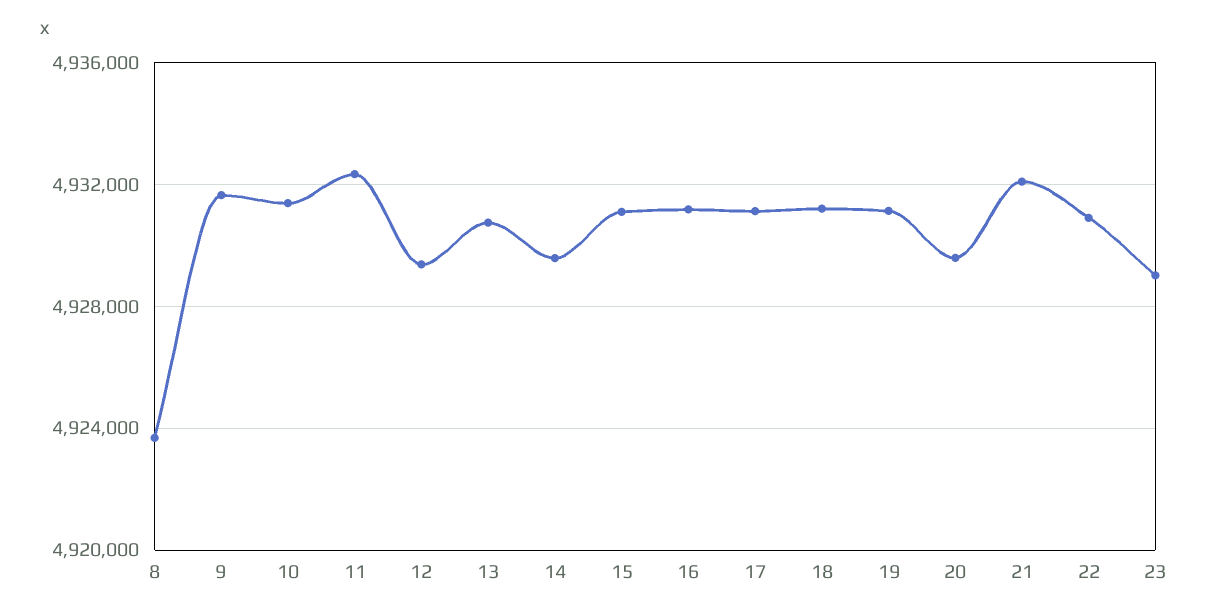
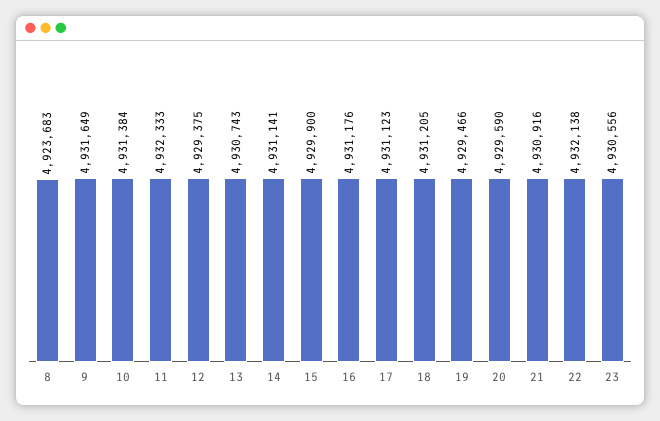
  {
    "8": 4923683,
    "9": 4931649,
    "10": 4931384,
    "11": 4932333,
    "12": 4929375,
    "13": 4930743,
-   "14": 4929500,
+   "14": 4931141,
-   "15": 4931000,
+   "15": 4929900,
    "16": 4931176,
    "17": 4931123,
    "18": 4931205,
-   "19": 4931000,
+   "19": 4929466,
    "20": 4929590,
-   "21": 4932000,
+   "21": 4930916,
-   "22": 4931000,
+   "22": 4932138,
-   "23": 4929000
+   "23": 4930556
  }

